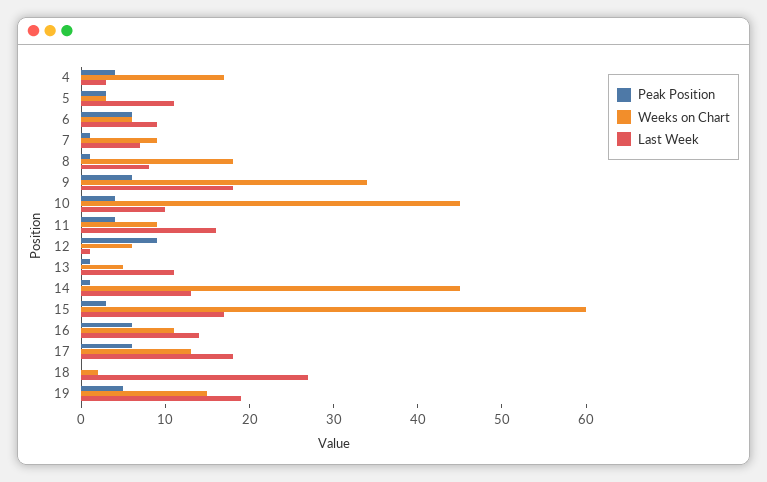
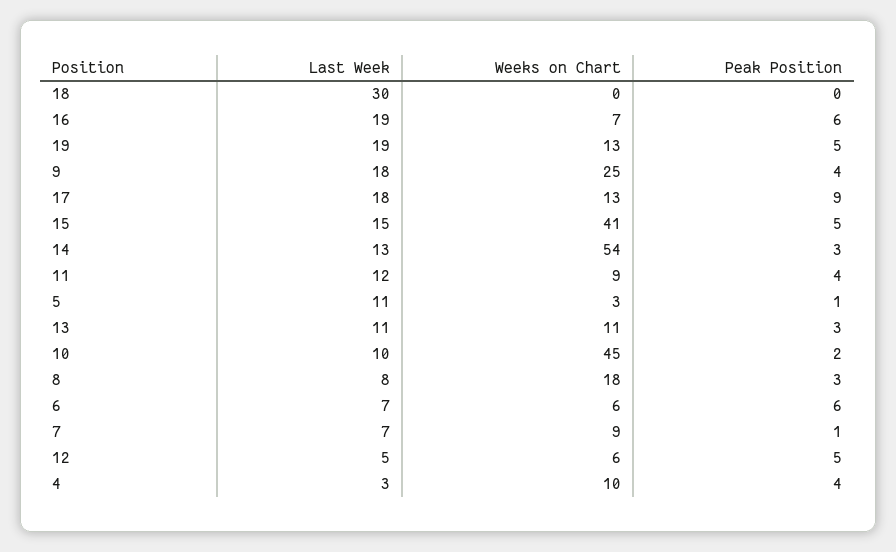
  {
    "Peak Position": {
      "4": 4,
-     "5": 3,
+     "5": 1,
      "6": 6,
      "7": 1,
-     "8": 1,
+     "8": 3,
-     "9": 6,
+     "9": 4,
-     "10": 4,
+     "10": 2,
      "11": 4,
-     "12": 9,
+     "12": 5,
-     "13": 1,
+     "13": 3,
-     "14": 1,
+     "14": 3,
-     "15": 3,
+     "15": 5,
      "16": 6,
-     "17": 6,
+     "17": 9,
      "18": 0,
      "19": 5
    },
    "Weeks on Chart": {
-     "4": 17,
+     "4": 10,
      "5": 3,
      "6": 6,
      "7": 9,
      "8": 18,
-     "9": 34,
+     "9": 25,
      "10": 45,
      "11": 9,
      "12": 6,
-     "13": 5,
+     "13": 11,
-     "14": 45,
+     "14": 54,
-     "15": 60,
+     "15": 41,
-     "16": 11,
+     "16": 7,
      "17": 13,
-     "18": 2,
+     "18": 0,
-     "19": 15
+     "19": 13
    },
    "Last Week": {
      "4": 3,
      "5": 11,
-     "6": 9,
+     "6": 7,
      "7": 7,
      "8": 8,
      "9": 18,
      "10": 10,
-     "11": 16,
+     "11": 12,
-     "12": 1,
+     "12": 5,
      "13": 11,
      "14": 13,
-     "15": 17,
+     "15": 15,
-     "16": 14,
+     "16": 19,
      "17": 18,
-     "18": 27,
+     "18": 30,
      "19": 19
    }
  }

